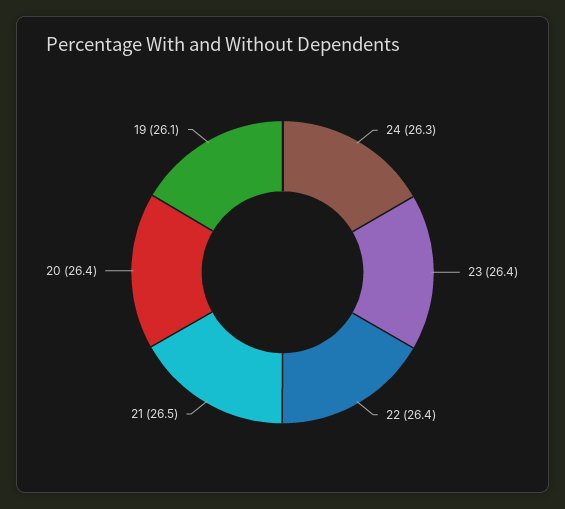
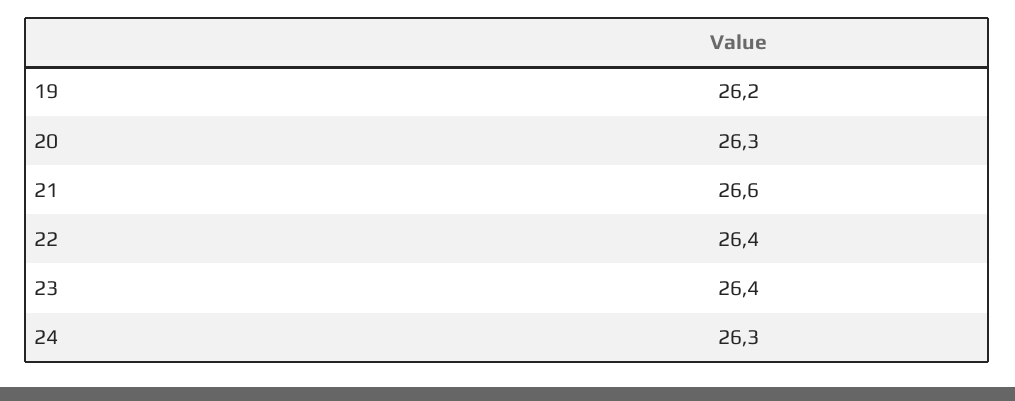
  {
    "24": 26.3,
    "23": 26.4,
    "22": 26.4,
-   "21": 26.5,
+   "21": 26.6,
-   "20": 26.4,
+   "20": 26.3,
-   "19": 26.1
+   "19": 26.2
  }

